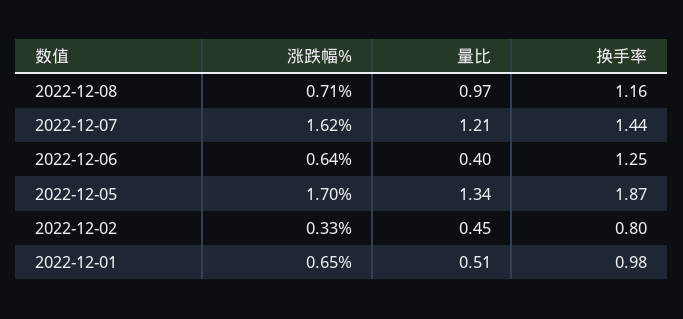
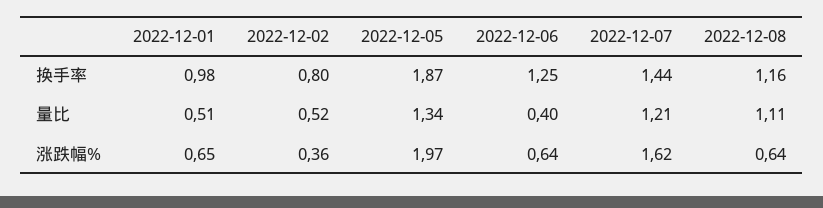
  {
    "涨跌幅%": {
-     "2022-12-08": 0.71,
+     "2022-12-08": 0.64,
      "2022-12-07": 1.62,
      "2022-12-06": 0.64,
-     "2022-12-05": 1.7,
+     "2022-12-05": 1.97,
-     "2022-12-02": 0.33,
+     "2022-12-02": 0.36,
      "2022-12-01": 0.65
    },
    "量比": {
-     "2022-12-08": 0.97,
+     "2022-12-08": 1.11,
      "2022-12-07": 1.21,
      "2022-12-06": 0.4,
      "2022-12-05": 1.34,
-     "2022-12-02": 0.45,
+     "2022-12-02": 0.52,
      "2022-12-01": 0.51
    },
    "换手率": {
      "2022-12-08": 1.16,
      "2022-12-07": 1.44,
      "2022-12-06": 1.25,
      "2022-12-05": 1.87,
      "2022-12-02": 0.8,
      "2022-12-01": 0.98
    }
  }

